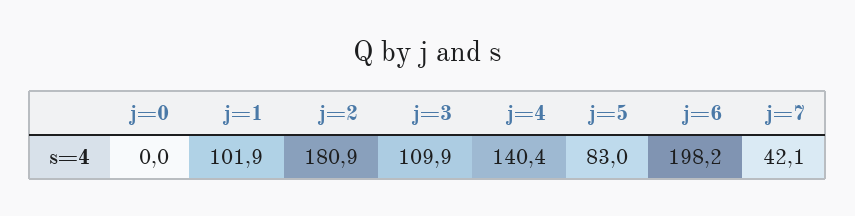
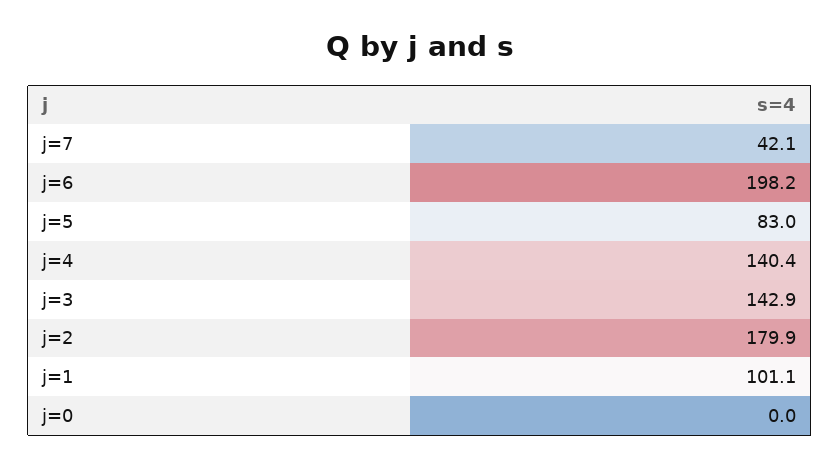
  {
    "j=0": 0,
-   "j=1": 101.9,
+   "j=1": 101.1,
-   "j=2": 180.9,
+   "j=2": 179.9,
-   "j=3": 109.9,
+   "j=3": 142.9,
    "j=4": 140.4,
    "j=5": 83,
    "j=6": 198.2,
    "j=7": 42.1
  }

